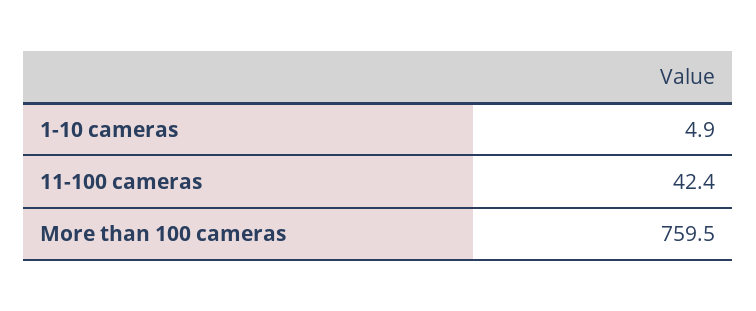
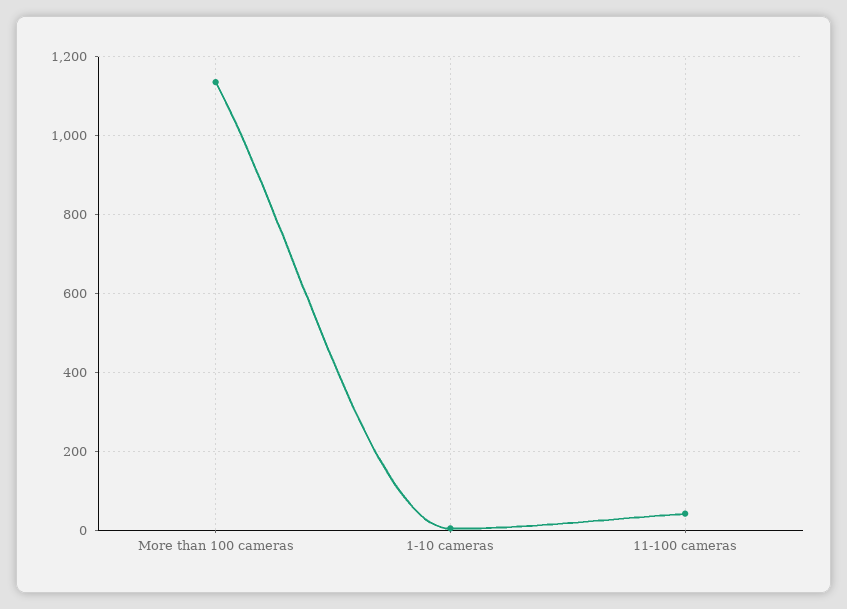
  {
    "1-10 cameras": 4.9,
    "11-100 cameras": 42.4,
-   "More than 100 cameras": 759.5
+   "More than 100 cameras": 1140
  }

